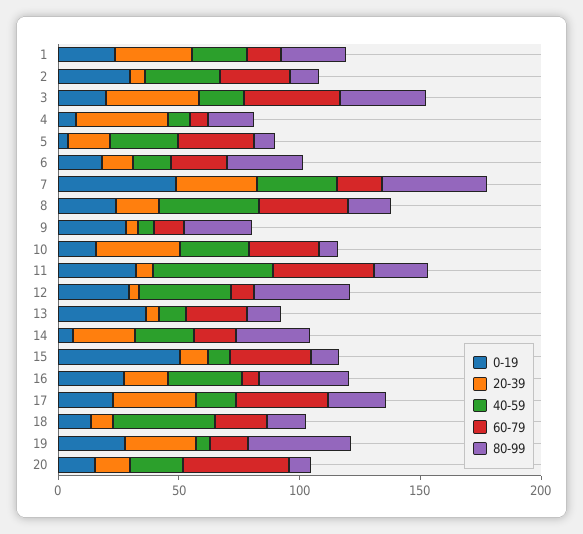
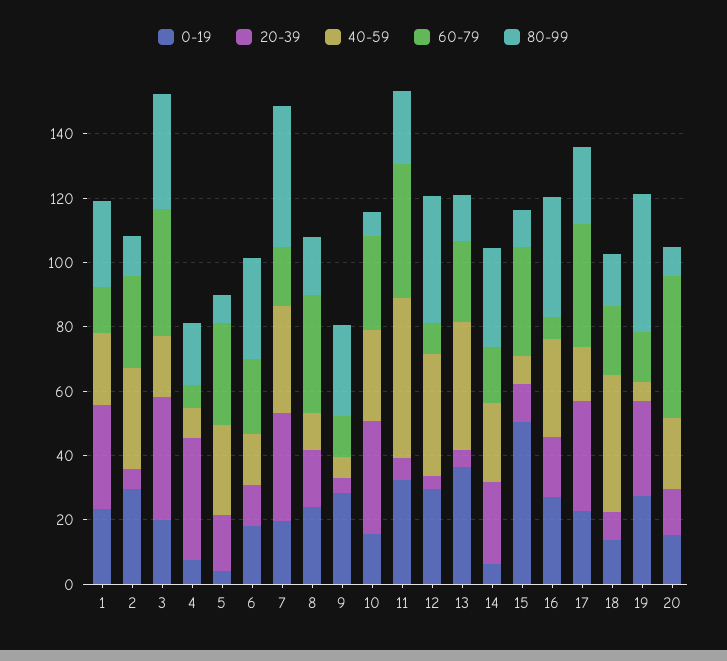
  {
    "0-19": {
      "1": 25,
      "2": 30,
      "3": 20,
      "4": 5,
      "5": 5,
      "6": 20,
-     "7": 50,
+     "7": 20,
      "8": 25,
      "9": 30,
      "10": 15,
      "11": 30,
      "12": 30,
      "13": 35,
      "14": 5,
      "15": 50,
      "16": 25,
      "17": 25,
      "18": 15,
      "19": 30,
      "20": 15
    },
    "20-39": {
      "1": 30,
      "2": 5,
      "3": 40,
      "4": 40,
      "5": 20,
      "6": 15,
      "7": 35,
      "8": 20,
      "9": 5,
      "10": 35,
      "11": 5,
      "12": 5,
      "13": 5,
      "14": 25,
      "15": 10,
      "16": 20,
      "17": 35,
      "18": 10,
      "19": 30,
      "20": 15
    },
    "40-59": {
      "1": 25,
      "2": 30,
      "3": 20,
      "4": 10,
      "5": 30,
      "6": 15,
      "7": 35,
-     "8": 40,
+     "8": 10,
      "9": 5,
      "10": 30,
      "11": 50,
      "12": 40,
-     "13": 10,
+     "13": 40,
      "14": 25,
      "15": 10,
      "16": 30,
      "17": 15,
      "18": 40,
      "19": 5,
      "20": 20
    },
    "60-79": {
      "1": 15,
      "2": 30,
      "3": 40,
      "4": 5,
      "5": 30,
      "6": 25,
      "7": 20,
      "8": 35,
      "9": 15,
      "10": 30,
      "11": 40,
      "12": 10,
      "13": 25,
      "14": 15,
      "15": 35,
      "16": 5,
      "17": 40,
      "18": 20,
      "19": 15,
      "20": 45
    },
    "80-99": {
      "1": 25,
      "2": 10,
      "3": 35,
      "4": 20,
      "5": 10,
      "6": 30,
      "7": 45,
      "8": 20,
      "9": 30,
      "10": 10,
      "11": 25,
      "12": 40,
      "13": 15,
      "14": 30,
      "15": 10,
      "16": 35,
      "17": 25,
      "18": 15,
      "19": 45,
      "20": 10
    }
  }

